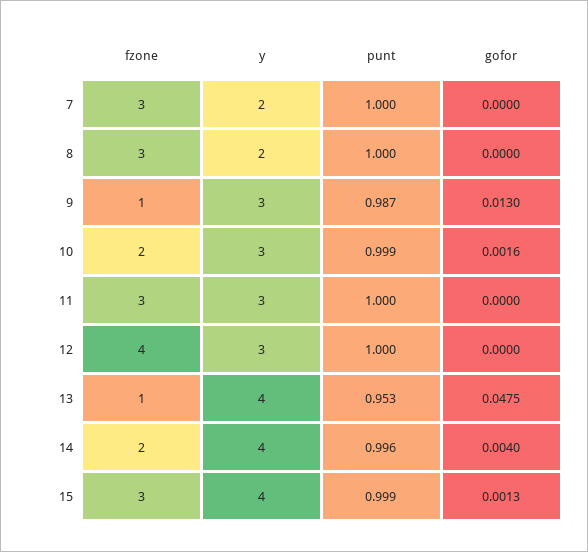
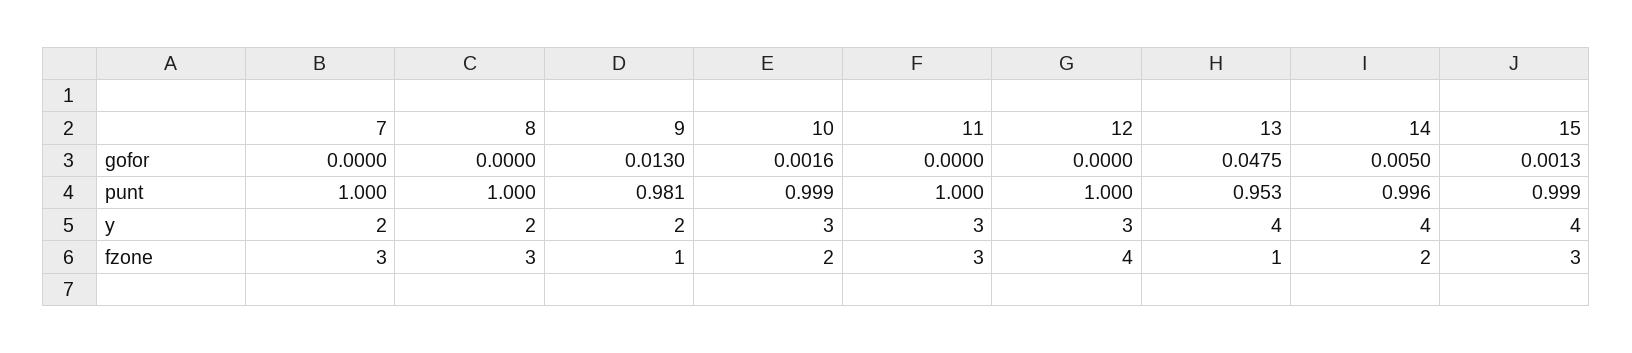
  {
    "fzone": {
      "7": 3,
      "8": 3,
      "9": 1,
      "10": 2,
      "11": 3,
      "12": 4,
      "13": 1,
      "14": 2,
      "15": 3
    },
    "y": {
      "7": 2,
      "8": 2,
-     "9": 3,
+     "9": 2,
      "10": 3,
      "11": 3,
      "12": 3,
      "13": 4,
      "14": 4,
      "15": 4
    },
    "punt": {
      "7": 1,
      "8": 1,
-     "9": 0.987,
+     "9": 0.981,
      "10": 0.999,
      "11": 1,
      "12": 1,
      "13": 0.953,
      "14": 0.996,
      "15": 0.999
    },
    "gofor": {
      "7": 0,
      "8": 0,
      "9": 0.013,
      "10": 0.0016,
      "11": 0,
      "12": 0,
      "13": 0.0475,
-     "14": 0.004,
+     "14": 0.005,
      "15": 0.0013
    }
  }

